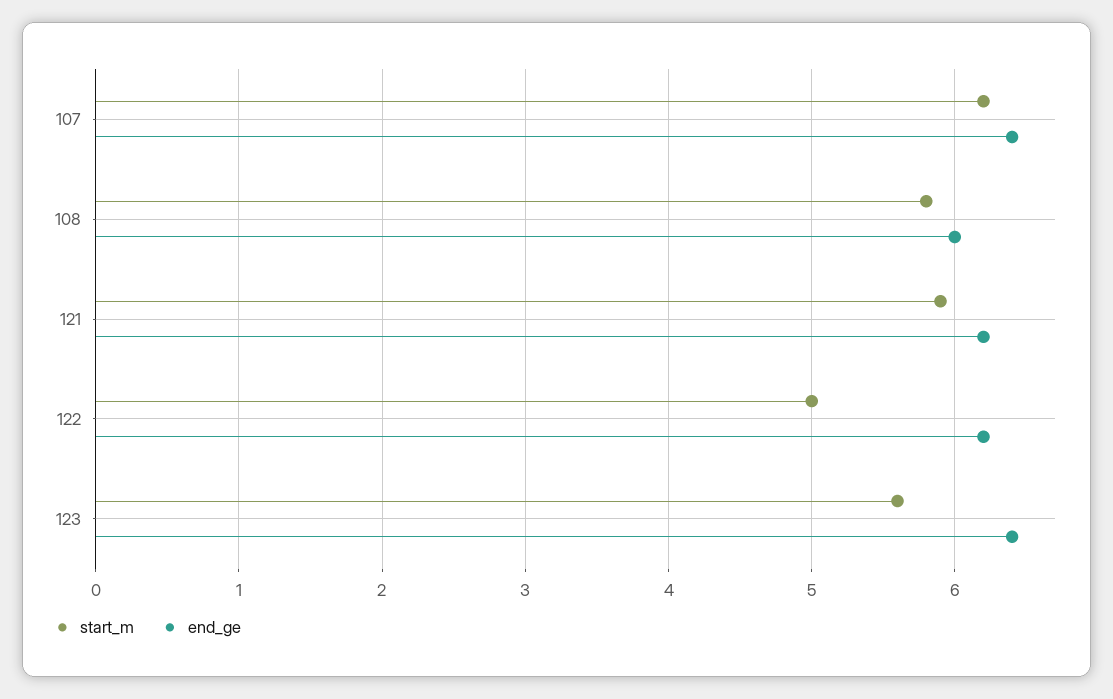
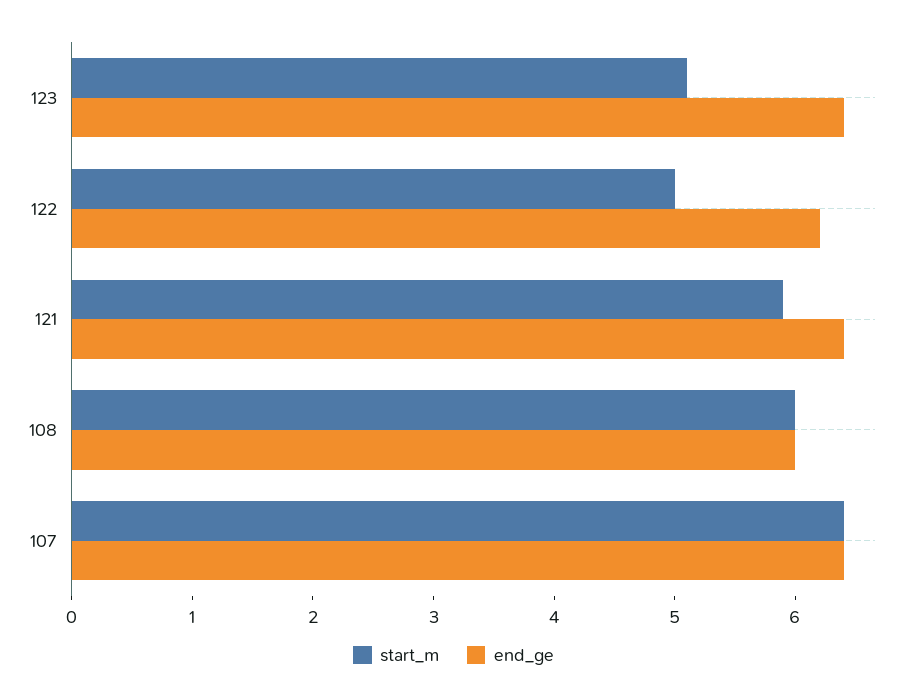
  {
    "start_m": {
-     "107": 6.2,
+     "107": 6.4,
-     "108": 5.8,
+     "108": 6,
      "121": 5.9,
      "122": 5,
-     "123": 5.6
+     "123": 5.1
    },
    "end_ge": {
      "107": 6.4,
      "108": 6,
-     "121": 6.2,
+     "121": 6.4,
      "122": 6.2,
      "123": 6.4
    }
  }

